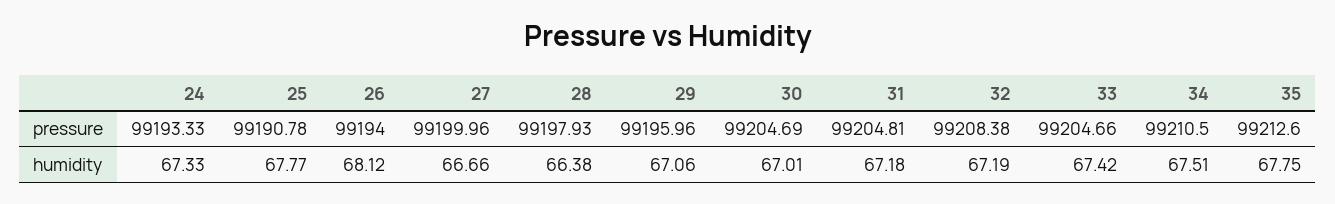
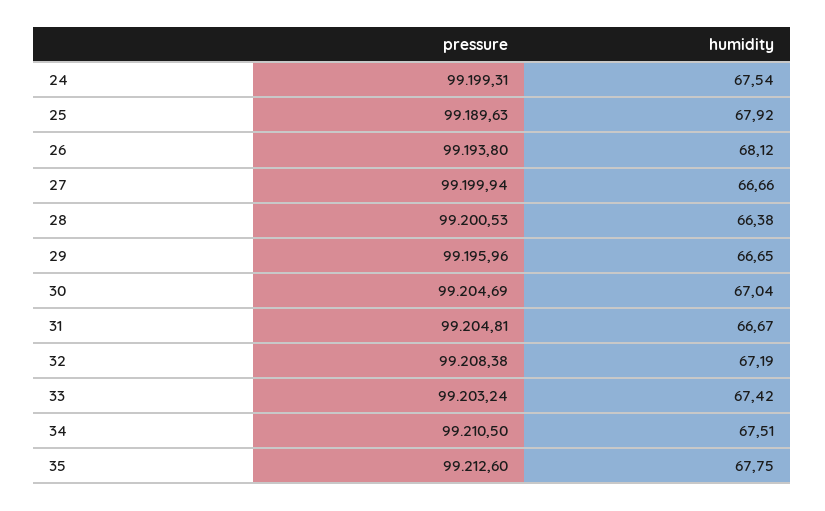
  {
    "24": {
-     "pressure": 99193.33,
+     "pressure": 99199.31,
-     "humidity": 67.33
+     "humidity": 67.54
    },
    "25": {
-     "pressure": 99190.78,
+     "pressure": 99189.63,
-     "humidity": 67.77
+     "humidity": 67.92
    },
    "26": {
-     "pressure": 99194,
+     "pressure": 99193.8,
      "humidity": 68.12
    },
    "27": {
-     "pressure": 99199.96,
+     "pressure": 99199.94,
      "humidity": 66.66
    },
    "28": {
-     "pressure": 99197.93,
+     "pressure": 99200.53,
      "humidity": 66.38
    },
    "29": {
      "pressure": 99195.96,
-     "humidity": 67.06
+     "humidity": 66.65
    },
    "30": {
      "pressure": 99204.69,
-     "humidity": 67.01
+     "humidity": 67.04
    },
    "31": {
      "pressure": 99204.81,
-     "humidity": 67.18
+     "humidity": 66.67
    },
    "32": {
      "pressure": 99208.38,
      "humidity": 67.19
    },
    "33": {
-     "pressure": 99204.66,
+     "pressure": 99203.24,
      "humidity": 67.42
    },
    "34": {
      "pressure": 99210.5,
      "humidity": 67.51
    },
    "35": {
      "pressure": 99212.6,
      "humidity": 67.75
    }
  }

